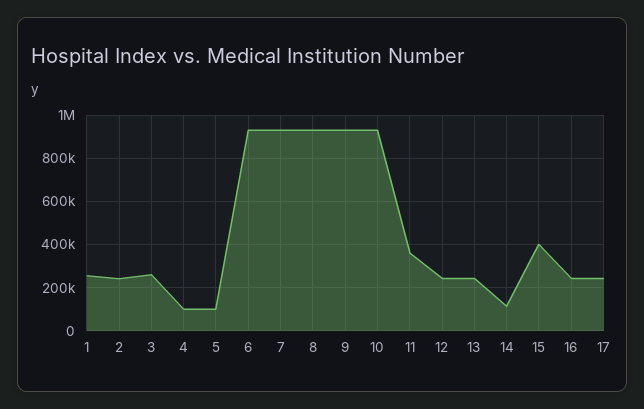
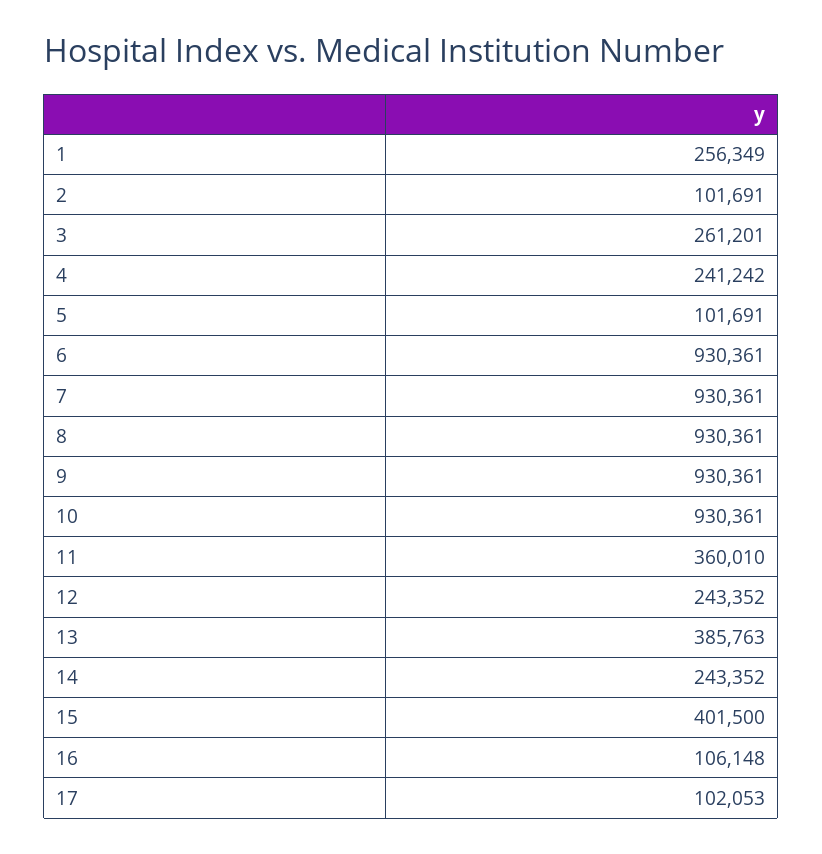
  {
    "1": 256349,
-   "2": 250000,
+   "2": 101691,
    "3": 261201,
-   "4": 100000,
+   "4": 241242,
    "5": 101691,
    "6": 930361,
    "7": 930361,
    "8": 930361,
    "9": 930361,
    "10": 930361,
    "11": 360010,
    "12": 243352,
-   "13": 250000,
+   "13": 385763,
-   "14": 100000,
+   "14": 243352,
    "15": 401500,
-   "16": 250000,
+   "16": 106148,
-   "17": 250000
+   "17": 102053
  }

